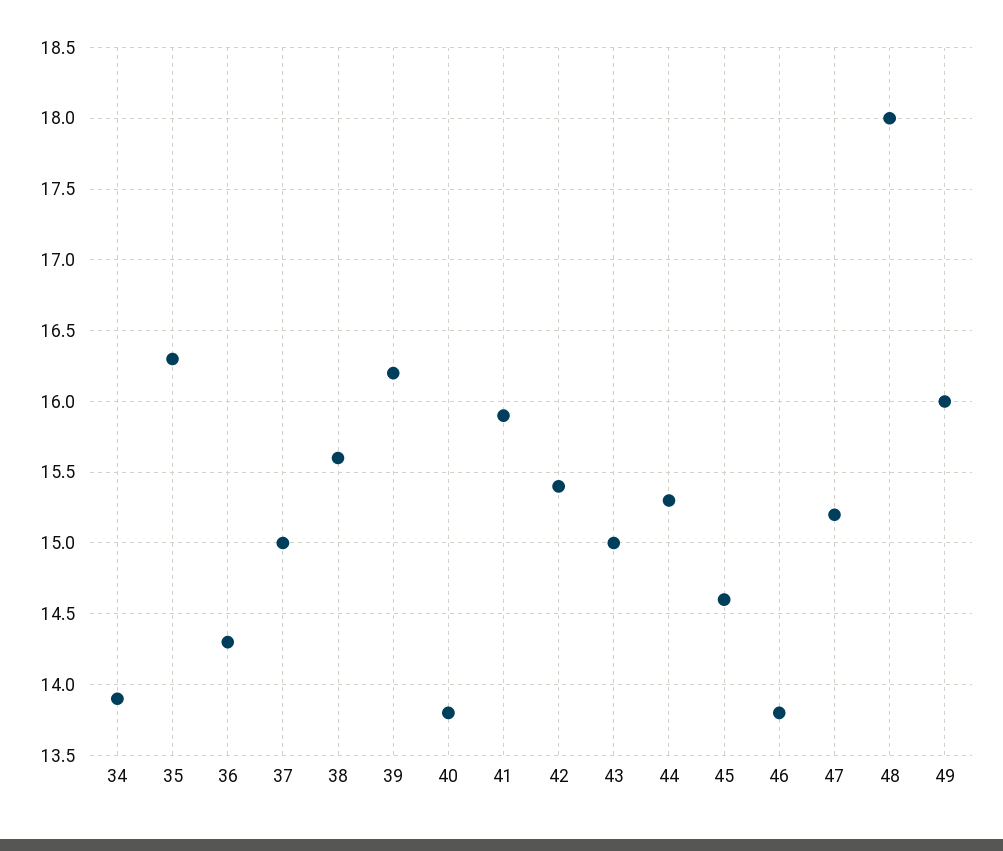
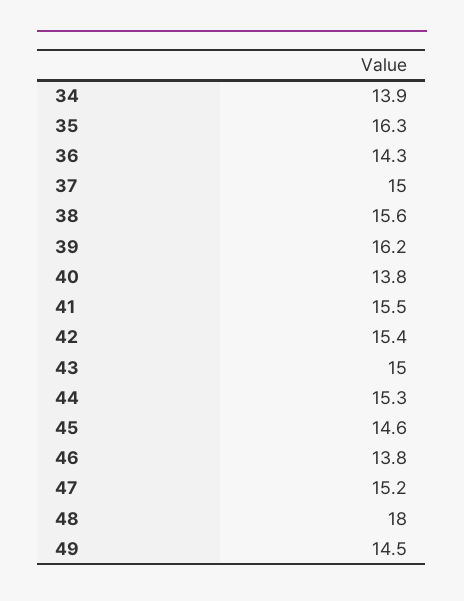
  {
    "34": 13.9,
    "35": 16.3,
    "36": 14.3,
    "37": 15,
    "38": 15.6,
    "39": 16.2,
    "40": 13.8,
-   "41": 15.9,
+   "41": 15.5,
    "42": 15.4,
    "43": 15,
    "44": 15.3,
    "45": 14.6,
    "46": 13.8,
    "47": 15.2,
    "48": 18,
-   "49": 16
+   "49": 14.5
  }

